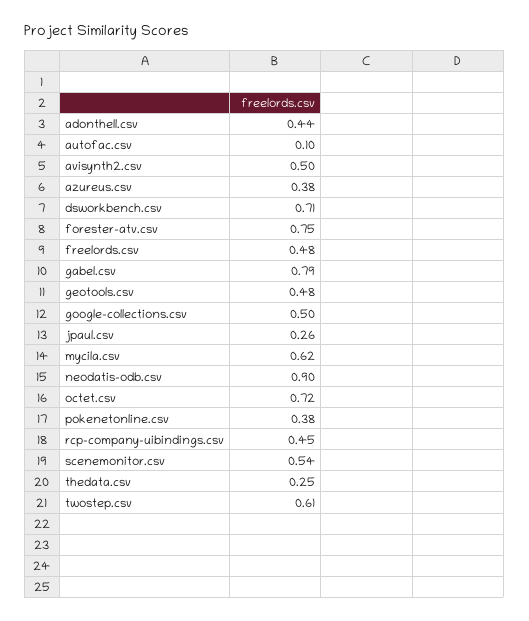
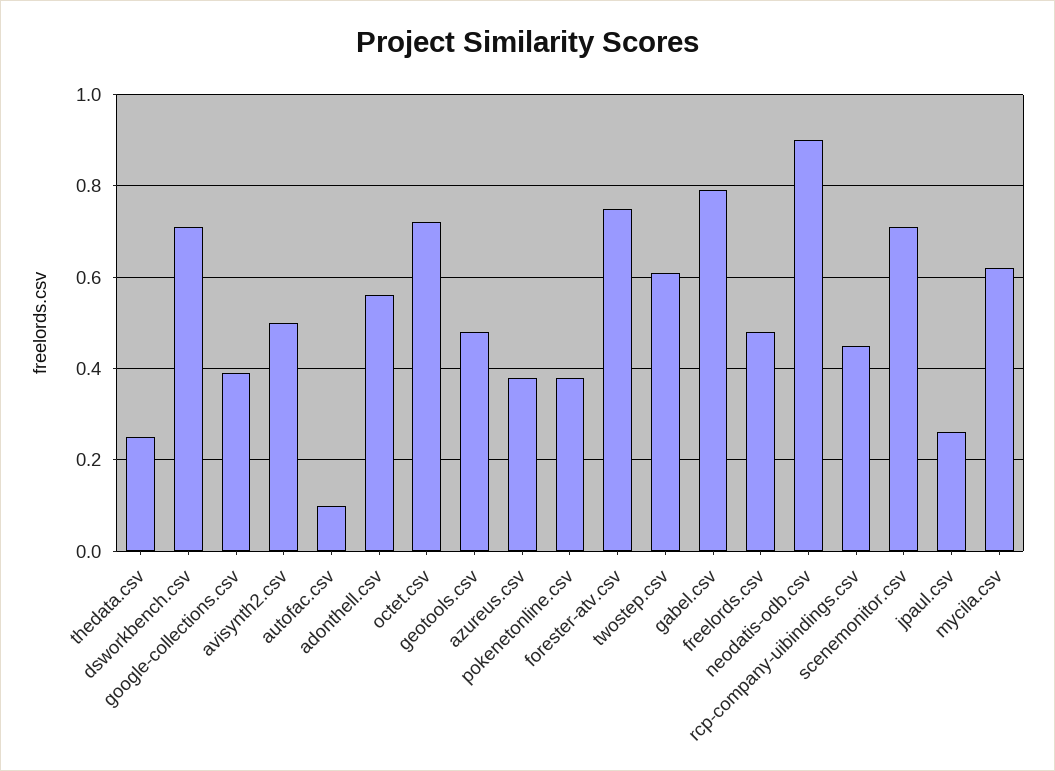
  {
-   "adonthell.csv": 0.44,
+   "adonthell.csv": 0.55,
    "autofac.csv": 0.1,
    "avisynth2.csv": 0.5,
    "azureus.csv": 0.38,
    "dsworkbench.csv": 0.71,
    "forester-atv.csv": 0.75,
    "freelords.csv": 0.48,
    "gabel.csv": 0.79,
    "geotools.csv": 0.48,
-   "google-collections.csv": 0.5,
+   "google-collections.csv": 0.4,
    "jpaul.csv": 0.26,
    "mycila.csv": 0.62,
    "neodatis-odb.csv": 0.9,
    "octet.csv": 0.72,
    "pokenetonline.csv": 0.38,
    "rcp-company-uibindings.csv": 0.45,
-   "scenemonitor.csv": 0.54,
+   "scenemonitor.csv": 0.7,
    "thedata.csv": 0.25,
    "twostep.csv": 0.61
  }

